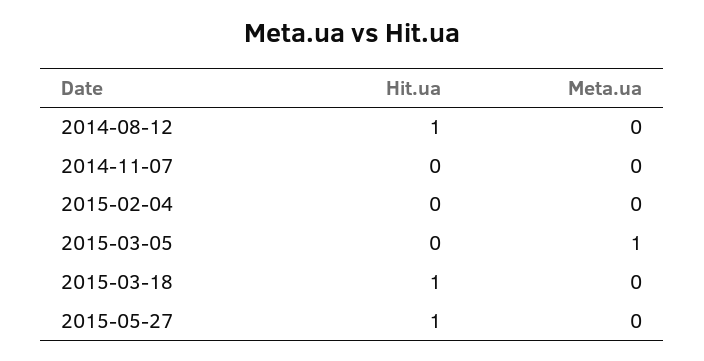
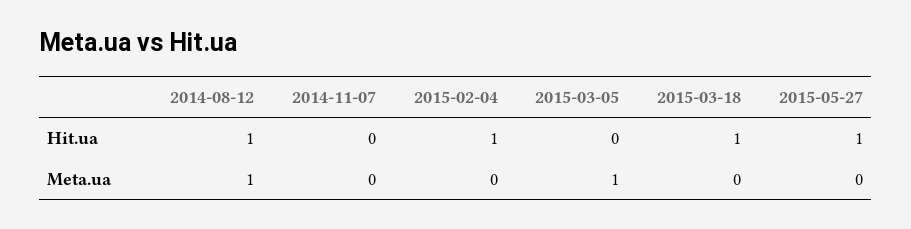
  {
    "Hit.ua": {
      "2014-08-12": 1,
      "2014-11-07": 0,
-     "2015-02-04": 0,
+     "2015-02-04": 1,
      "2015-03-05": 0,
      "2015-03-18": 1,
      "2015-05-27": 1
    },
    "Meta.ua": {
-     "2014-08-12": 0,
+     "2014-08-12": 1,
      "2014-11-07": 0,
      "2015-02-04": 0,
      "2015-03-05": 1,
      "2015-03-18": 0,
      "2015-05-27": 0
    }
  }

